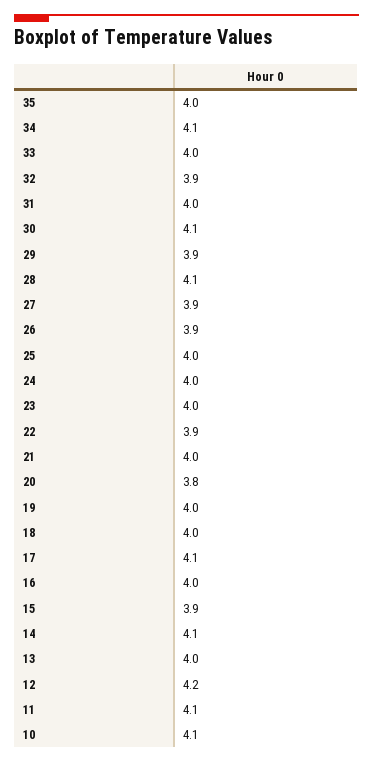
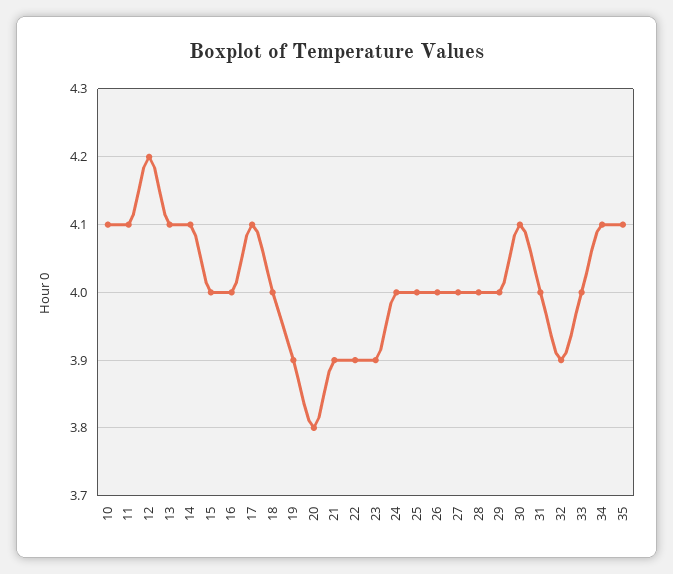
  {
-   "35": 4,
+   "35": 4.1,
    "34": 4.1,
    "33": 4,
    "32": 3.9,
    "31": 4,
    "30": 4.1,
-   "29": 3.9,
+   "29": 4,
-   "28": 4.1,
+   "28": 4,
-   "27": 3.9,
+   "27": 4,
-   "26": 3.9,
+   "26": 4,
    "25": 4,
    "24": 4,
-   "23": 4,
+   "23": 3.9,
    "22": 3.9,
-   "21": 4,
+   "21": 3.9,
    "20": 3.8,
-   "19": 4,
+   "19": 3.9,
    "18": 4,
    "17": 4.1,
    "16": 4,
-   "15": 3.9,
+   "15": 4,
    "14": 4.1,
-   "13": 4,
+   "13": 4.1,
    "12": 4.2,
    "11": 4.1,
    "10": 4.1
  }

